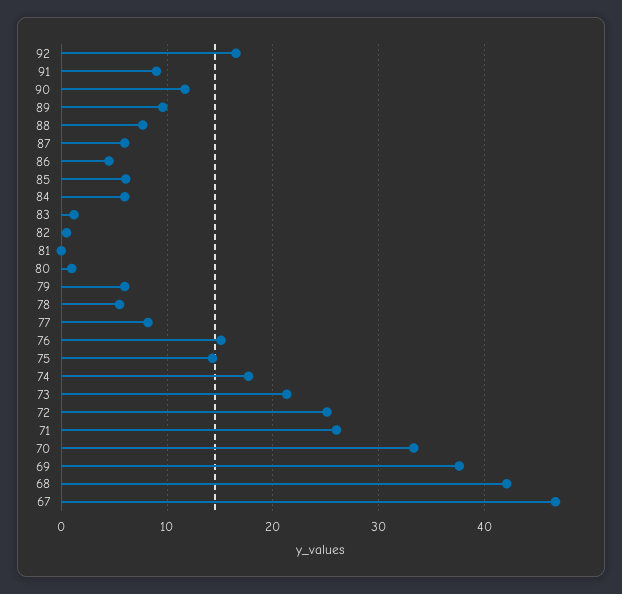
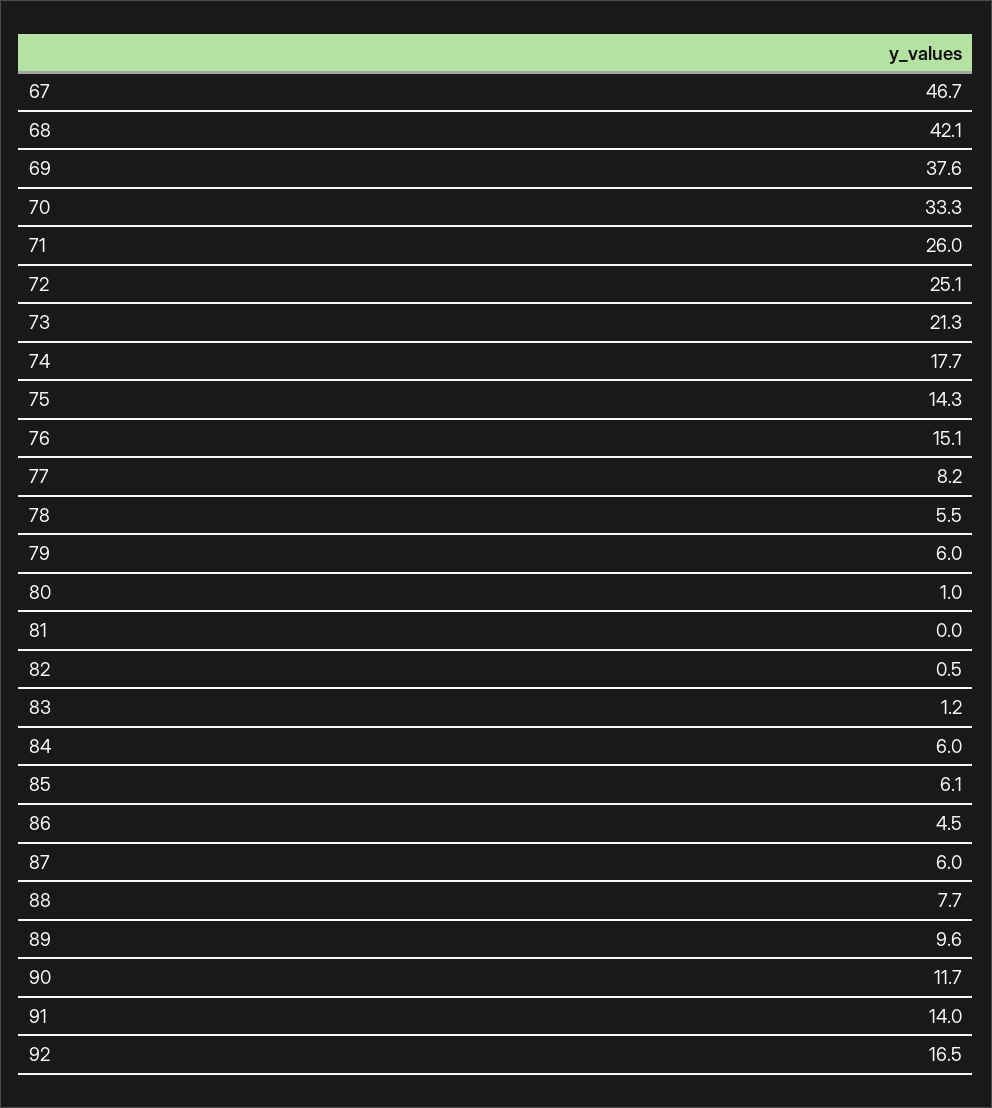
  {
    "92": 16.5,
-   "91": 9,
+   "91": 14,
    "90": 11.7,
    "89": 9.6,
    "88": 7.7,
    "87": 6,
    "86": 4.5,
    "85": 6.1,
    "84": 6,
    "83": 1.2,
    "82": 0.5,
    "81": 0,
    "80": 1,
    "79": 6,
    "78": 5.5,
    "77": 8.2,
    "76": 15.1,
    "75": 14.3,
    "74": 17.7,
    "73": 21.3,
    "72": 25.1,
    "71": 26,
    "70": 33.3,
    "69": 37.6,
    "68": 42.1,
    "67": 46.7
  }

